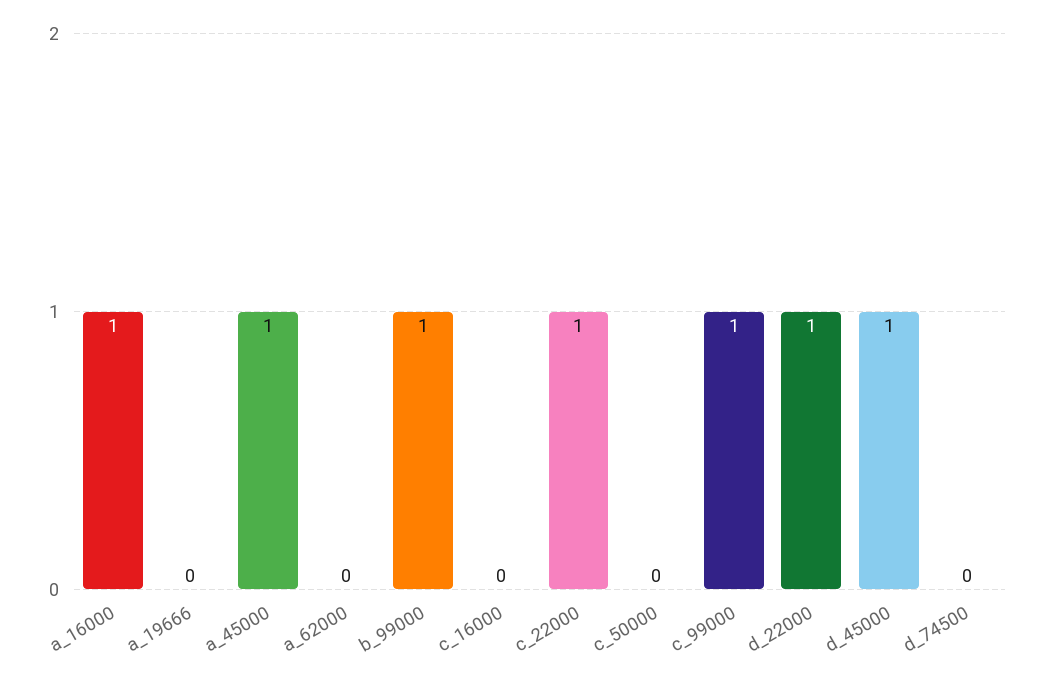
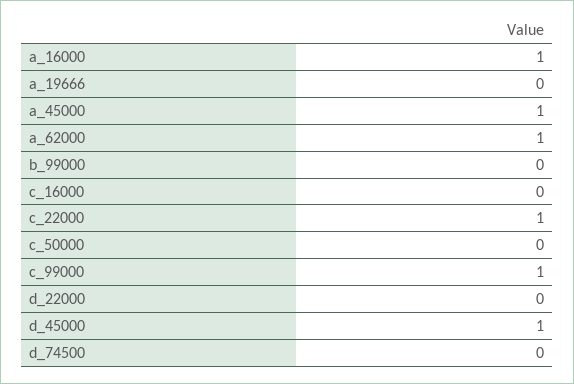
  {
    "a_16000": 1,
    "a_19666": 0,
    "a_45000": 1,
-   "a_62000": 0,
+   "a_62000": 1,
-   "b_99000": 1,
+   "b_99000": 0,
    "c_16000": 0,
    "c_22000": 1,
    "c_50000": 0,
    "c_99000": 1,
-   "d_22000": 1,
+   "d_22000": 0,
    "d_45000": 1,
    "d_74500": 0
  }

